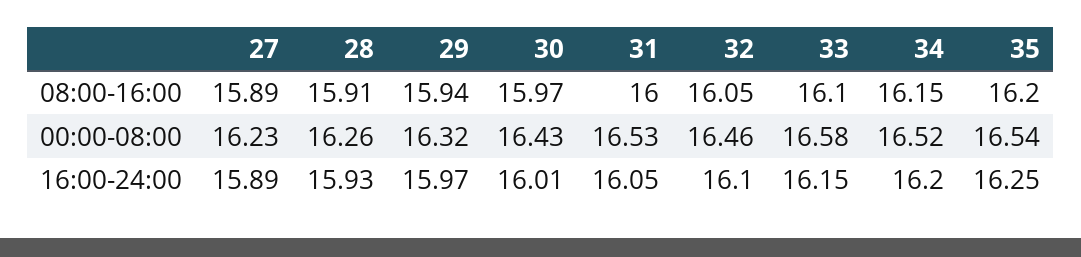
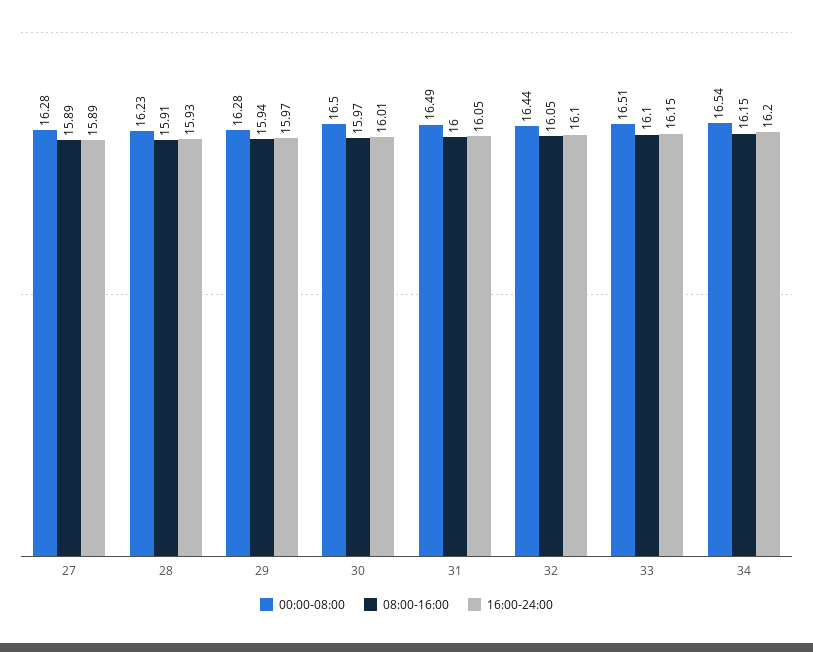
  {
    "08:00-16:00": {
      "27": 15.89,
      "28": 15.91,
      "29": 15.94,
      "30": 15.97,
      "31": 16,
      "32": 16.05,
      "33": 16.1,
-     "34": 16.15,
+     "34": 16.15
-     "35": 16.2
    },
    "00:00-08:00": {
-     "27": 16.23,
+     "27": 16.28,
-     "28": 16.26,
+     "28": 16.23,
-     "29": 16.32,
+     "29": 16.28,
-     "30": 16.43,
+     "30": 16.5,
-     "31": 16.53,
+     "31": 16.49,
-     "32": 16.46,
+     "32": 16.44,
-     "33": 16.58,
+     "33": 16.51,
-     "34": 16.52,
+     "34": 16.54
-     "35": 16.54
    },
    "16:00-24:00": {
      "27": 15.89,
      "28": 15.93,
      "29": 15.97,
      "30": 16.01,
      "31": 16.05,
      "32": 16.1,
      "33": 16.15,
-     "34": 16.2,
+     "34": 16.2
-     "35": 16.25
    }
  }

